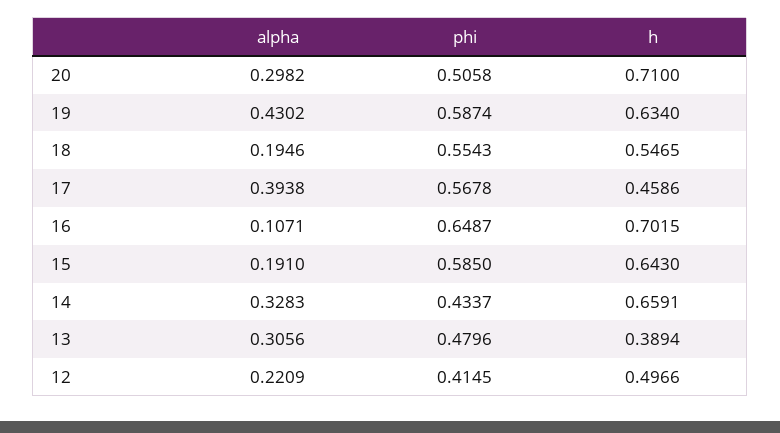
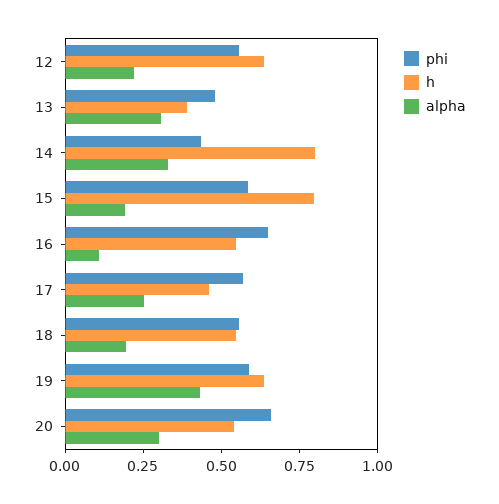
  {
    "alpha": {
      "20": 0.2982,
      "19": 0.4302,
      "18": 0.1946,
-     "17": 0.3938,
+     "17": 0.25,
      "16": 0.1071,
      "15": 0.191,
      "14": 0.3283,
      "13": 0.3056,
      "12": 0.2209
    },
    "phi": {
-     "20": 0.5058,
+     "20": 0.65,
      "19": 0.5874,
      "18": 0.5543,
      "17": 0.5678,
      "16": 0.6487,
      "15": 0.585,
      "14": 0.4337,
      "13": 0.4796,
-     "12": 0.4145
+     "12": 0.55
    },
    "h": {
-     "20": 0.71,
+     "20": 0.55,
      "19": 0.634,
      "18": 0.5465,
      "17": 0.4586,
-     "16": 0.7015,
+     "16": 0.55,
-     "15": 0.643,
+     "15": 0.8,
-     "14": 0.6591,
+     "14": 0.8,
      "13": 0.3894,
-     "12": 0.4966
+     "12": 0.65
    }
  }

